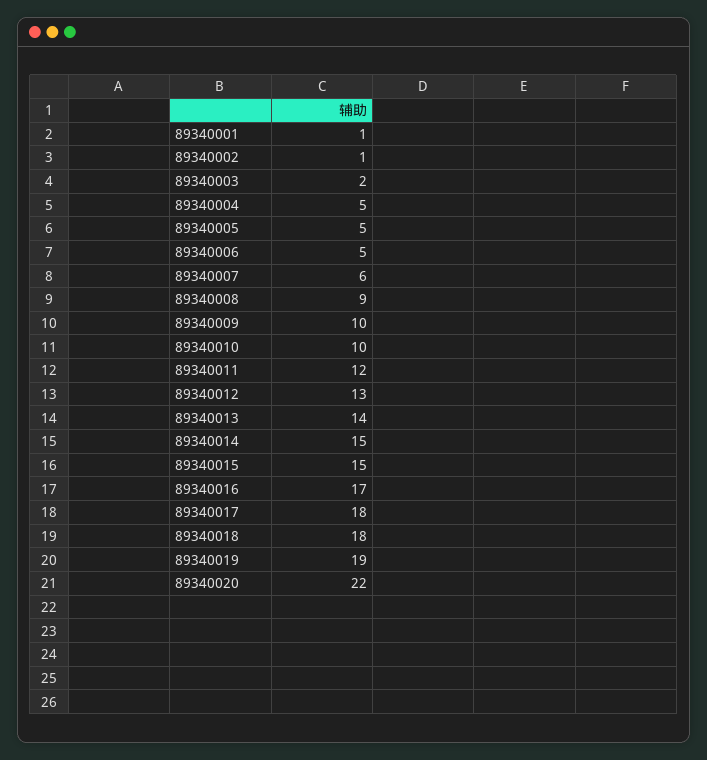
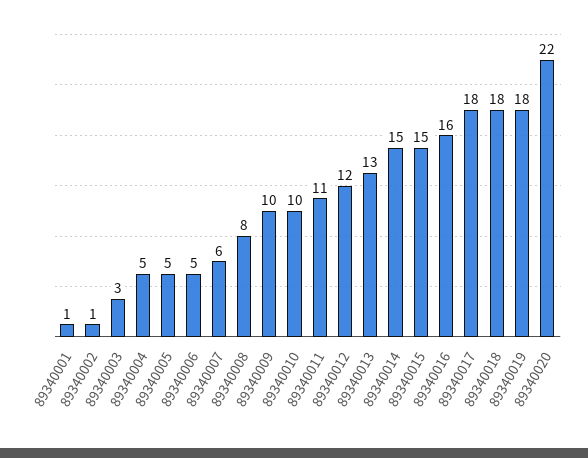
  {
    "89340001": 1,
    "89340002": 1,
-   "89340003": 2,
+   "89340003": 3,
    "89340004": 5,
    "89340005": 5,
    "89340006": 5,
    "89340007": 6,
-   "89340008": 9,
+   "89340008": 8,
    "89340009": 10,
    "89340010": 10,
-   "89340011": 12,
+   "89340011": 11,
-   "89340012": 13,
+   "89340012": 12,
-   "89340013": 14,
+   "89340013": 13,
    "89340014": 15,
    "89340015": 15,
-   "89340016": 17,
+   "89340016": 16,
    "89340017": 18,
    "89340018": 18,
-   "89340019": 19,
+   "89340019": 18,
    "89340020": 22
  }

